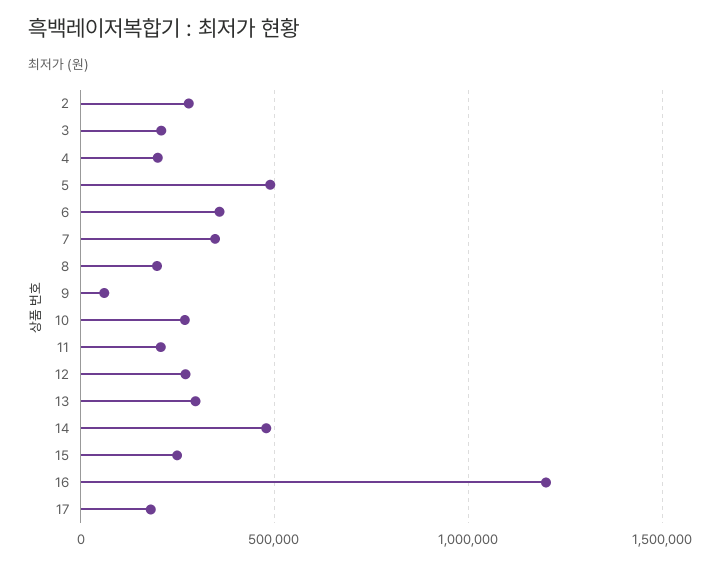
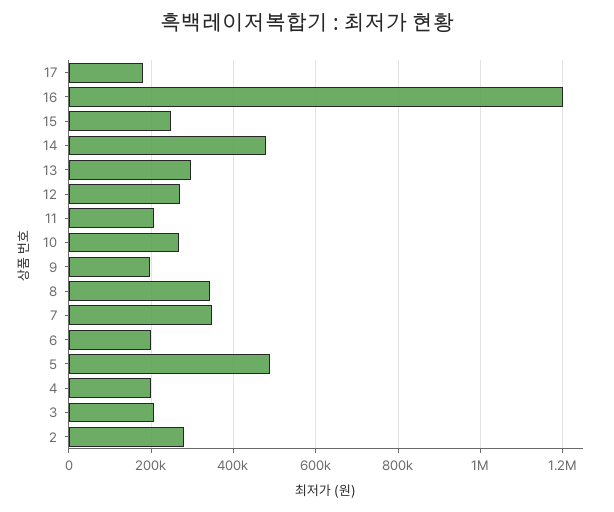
  {
    "2": 280000,
    "3": 200000,
    "4": 200000,
    "5": 480000,
-   "6": 350000,
+   "6": 200000,
    "7": 340000,
-   "8": 200000,
+   "8": 340000,
-   "9": 50000,
+   "9": 200000,
    "10": 260000,
    "11": 200000,
    "12": 280000,
    "13": 300000,
    "14": 480000,
    "15": 240000,
    "16": 1200000,
    "17": 180000
  }

